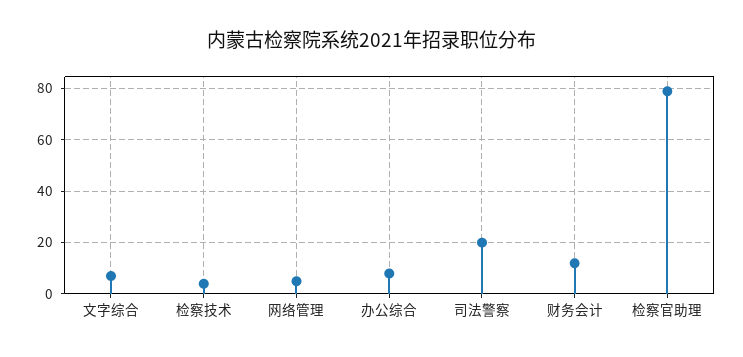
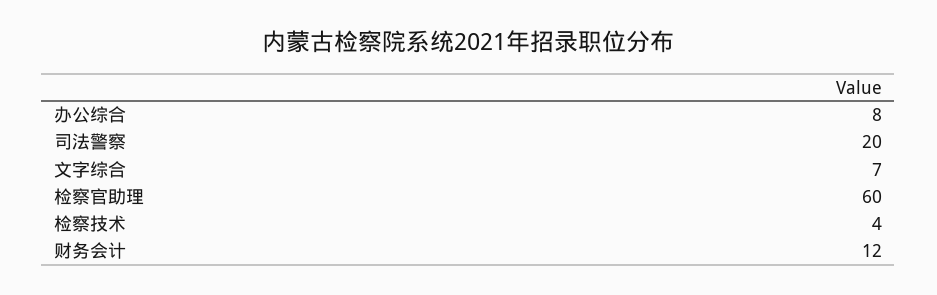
  {
    "文字综合": 7,
    "检察技术": 4,
-   "网络管理": 5,
    "办公综合": 8,
    "司法警察": 20,
    "财务会计": 12,
-   "检察官助理": 80
+   "检察官助理": 60
  }

